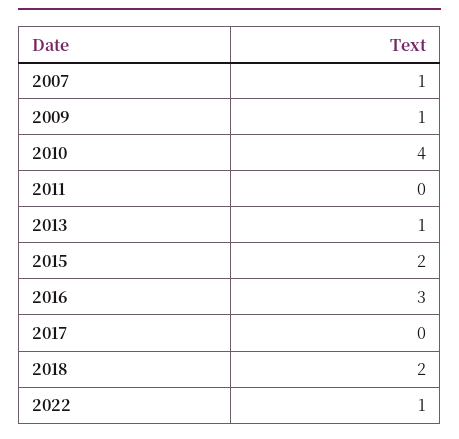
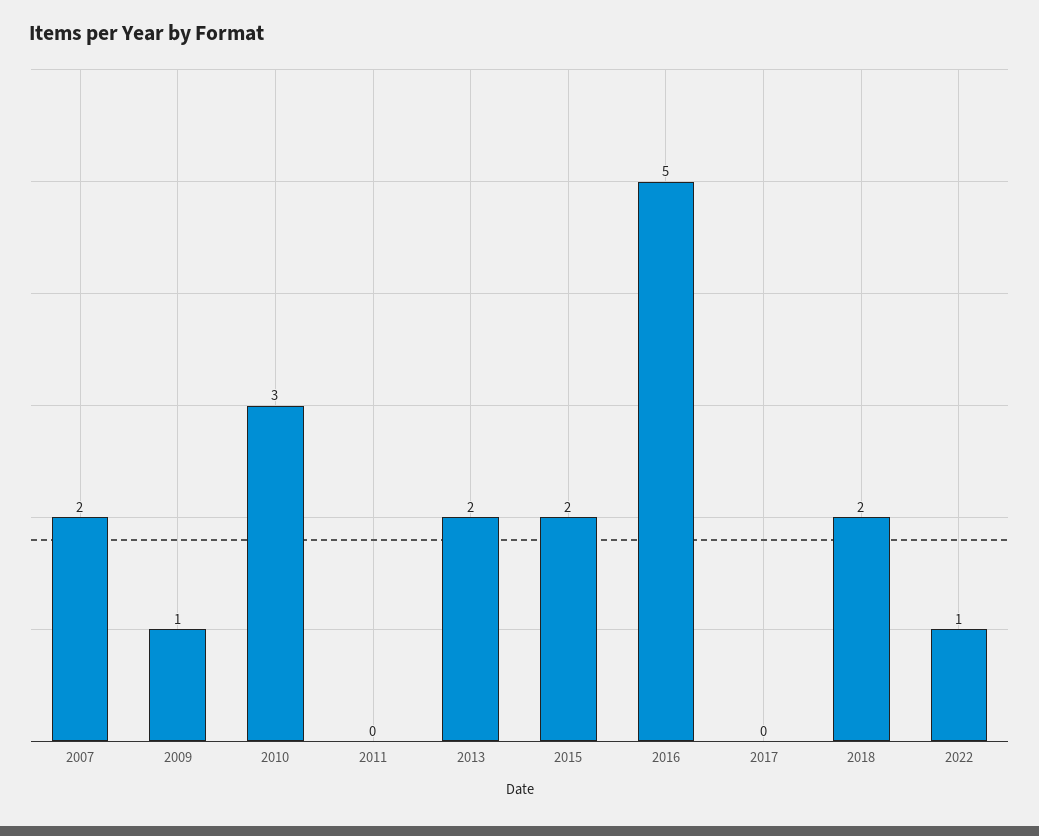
  {
-   "2007": 1,
+   "2007": 2,
    "2009": 1,
-   "2010": 4,
+   "2010": 3,
    "2011": 0,
-   "2013": 1,
+   "2013": 2,
    "2015": 2,
-   "2016": 3,
+   "2016": 5,
    "2017": 0,
    "2018": 2,
    "2022": 1
  }

